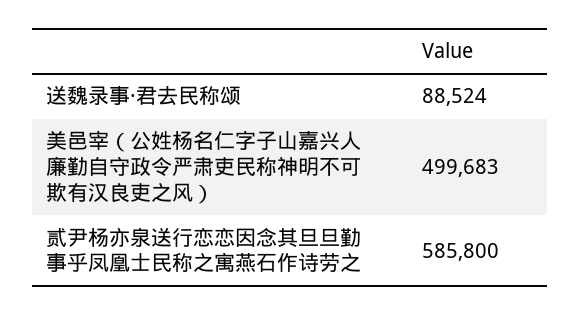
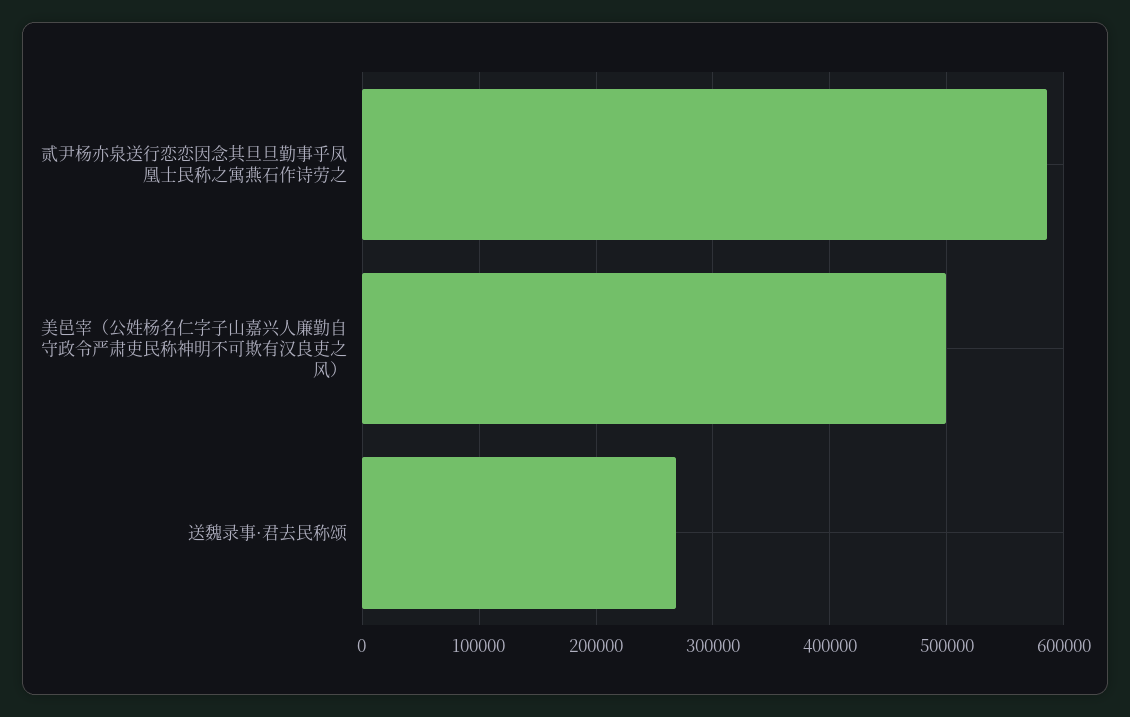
  {
-   "送魏录事·君去民称颂": 88524,
+   "送魏录事·君去民称颂": 270000,
    "美邑宰（公姓杨名仁字子山嘉兴人廉勤自守政令严肃吏民称神明不可欺有汉良吏之风）": 499683,
    "贰尹杨亦泉送行恋恋因念其旦旦勤事乎凤凰士民称之寓燕石作诗劳之": 585800
  }

